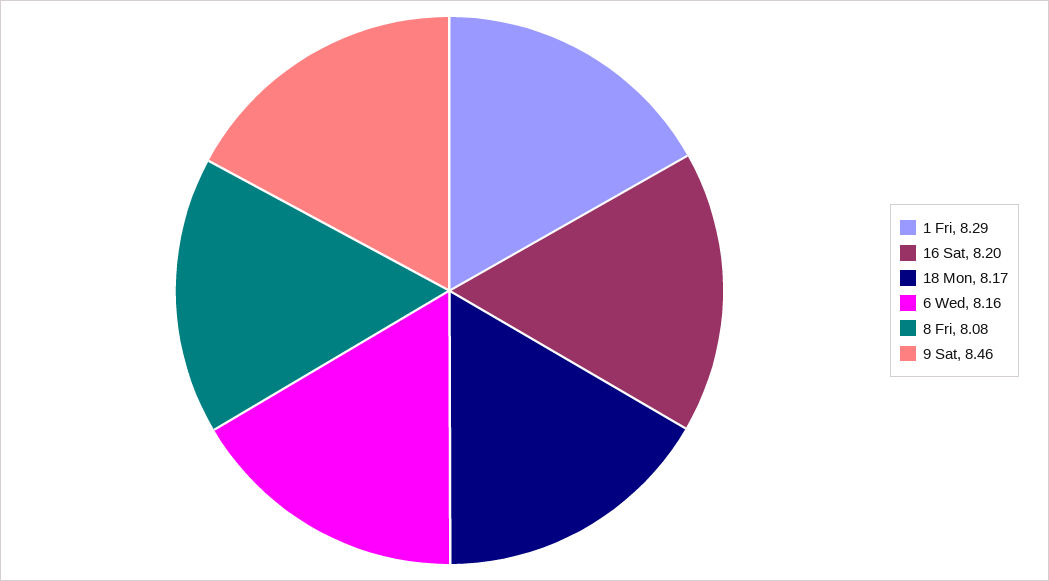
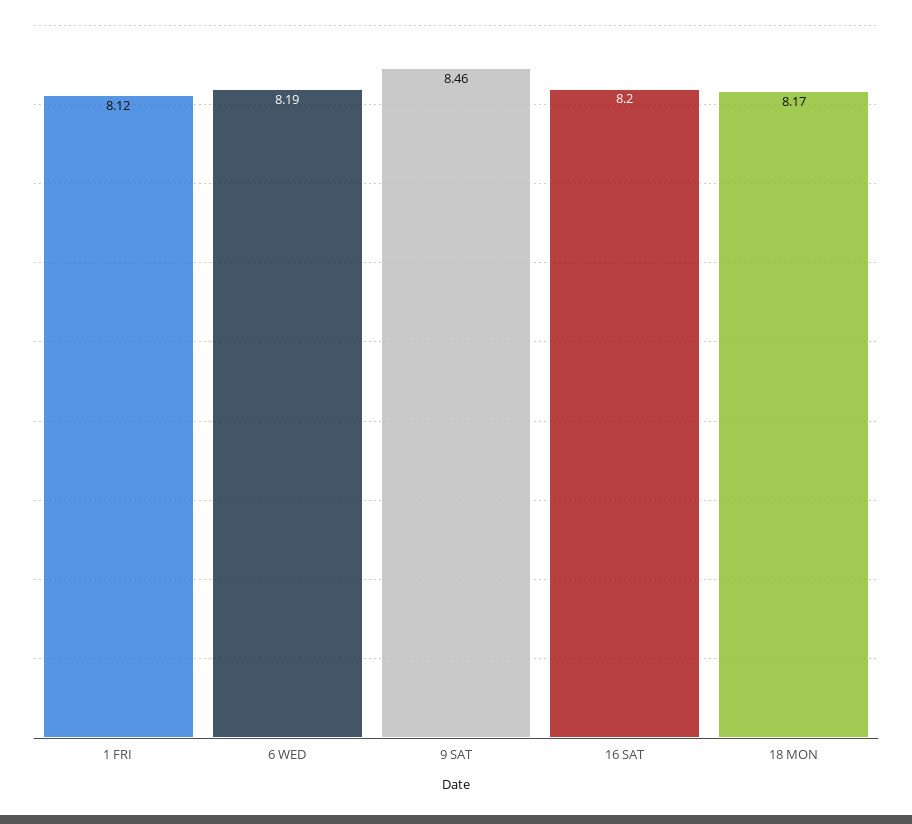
  {
-   "1 Fri": 8.29,
+   "1 Fri": 8.12,
    "16 Sat": 8.2,
    "18 Mon": 8.17,
-   "6 Wed": 8.16,
+   "6 Wed": 8.19,
-   "8 Fri": 8.08,
    "9 Sat": 8.46
  }

